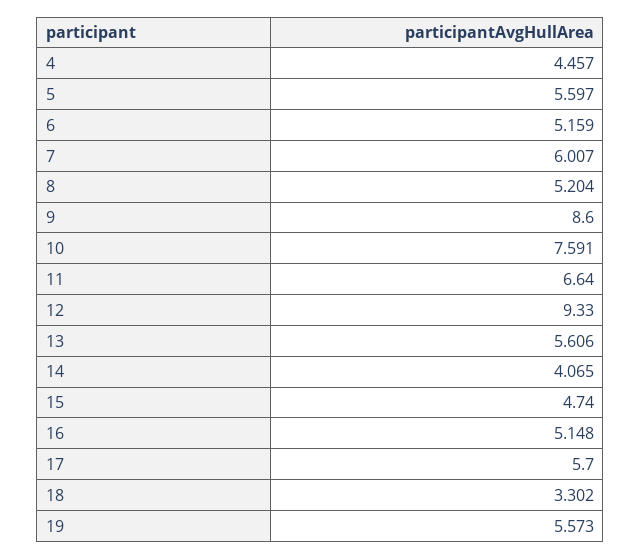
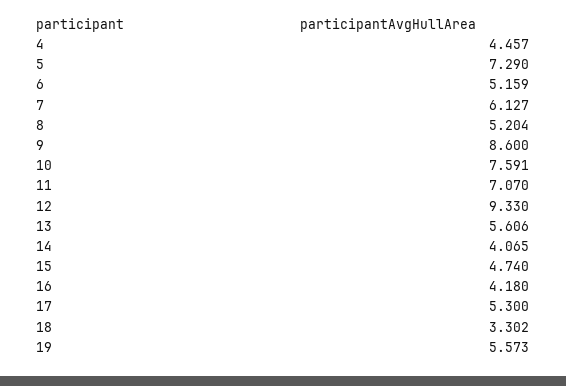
  {
    "4": 4.457,
-   "5": 5.597,
+   "5": 7.29,
    "6": 5.159,
-   "7": 6.007,
+   "7": 6.127,
    "8": 5.204,
    "9": 8.6,
    "10": 7.591,
-   "11": 6.64,
+   "11": 7.07,
    "12": 9.33,
    "13": 5.606,
    "14": 4.065,
    "15": 4.74,
-   "16": 5.148,
+   "16": 4.18,
-   "17": 5.7,
+   "17": 5.3,
    "18": 3.302,
    "19": 5.573
  }

